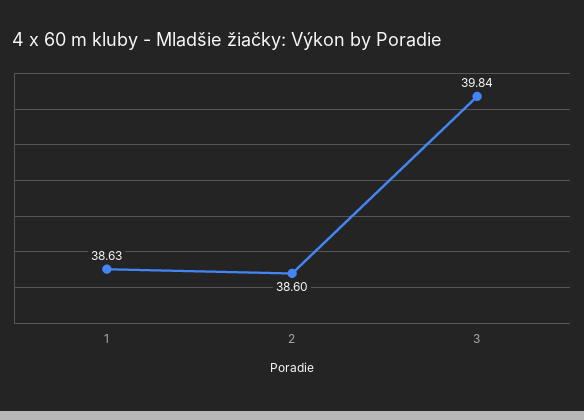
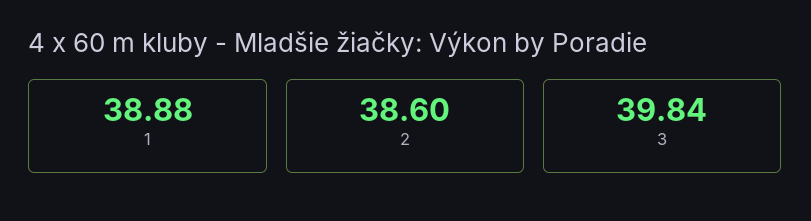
  {
-   "1": 38.63,
+   "1": 38.88,
    "2": 38.6,
    "3": 39.84
  }

